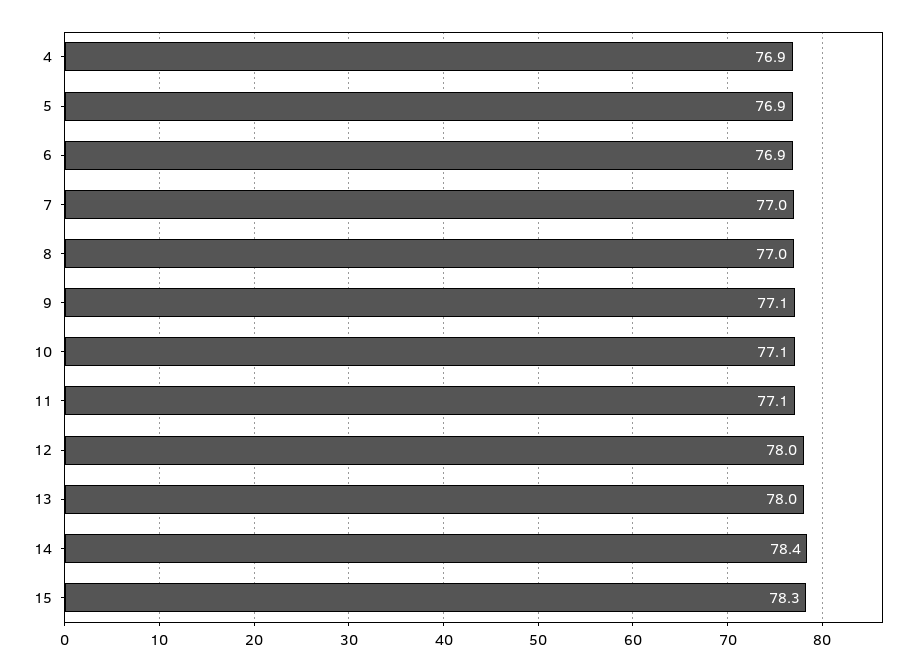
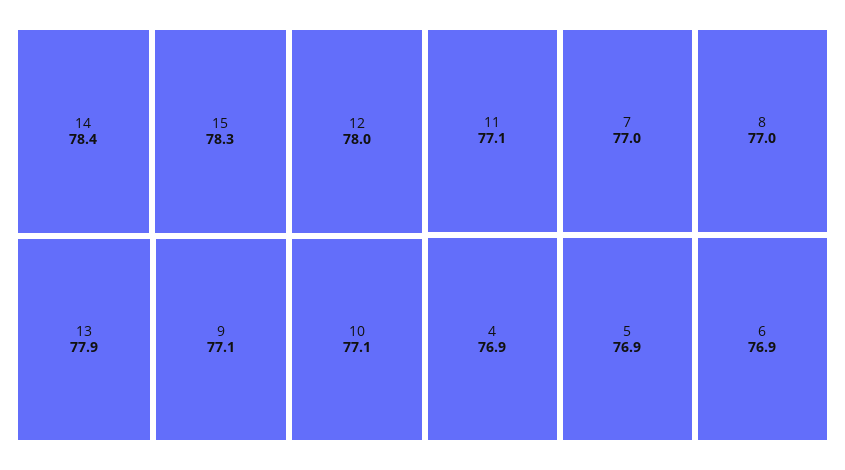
  {
    "4": 76.9,
    "5": 76.9,
    "6": 76.9,
    "7": 77,
    "8": 77,
    "9": 77.1,
    "10": 77.1,
    "11": 77.1,
    "12": 78,
-   "13": 78,
+   "13": 77.9,
    "14": 78.4,
    "15": 78.3
  }

